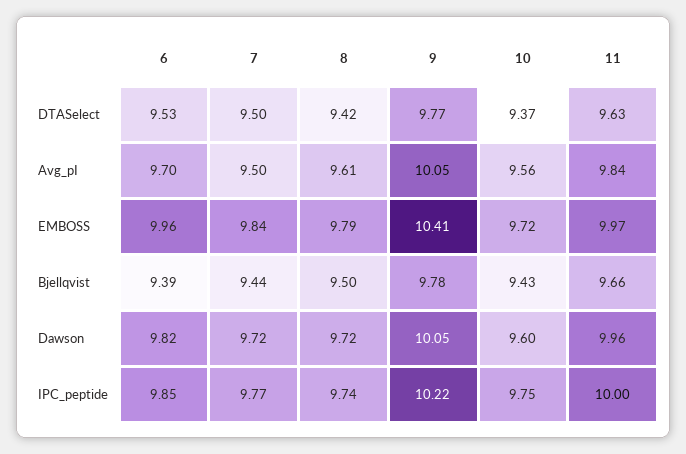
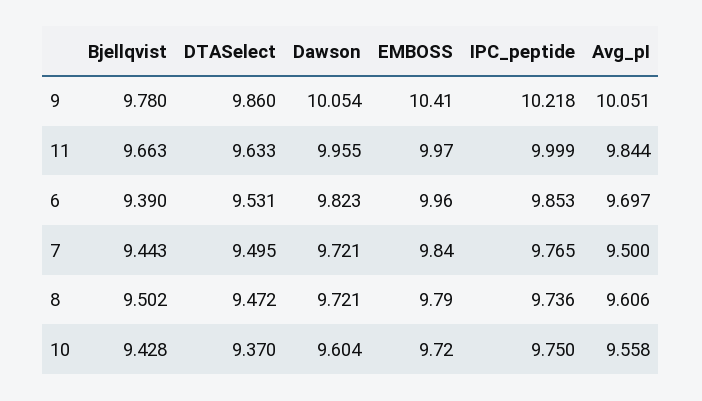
  {
    "6": {
      "DTASelect": 9.531,
      "Avg_pI": 9.697,
      "EMBOSS": 9.96,
      "Bjellqvist": 9.39,
      "Dawson": 9.823,
      "IPC_peptide": 9.853
    },
    "7": {
      "DTASelect": 9.495,
      "Avg_pI": 9.5,
      "EMBOSS": 9.84,
      "Bjellqvist": 9.443,
      "Dawson": 9.721,
      "IPC_peptide": 9.765
    },
    "8": {
-     "DTASelect": 9.42,
+     "DTASelect": 9.472,
      "Avg_pI": 9.606,
      "EMBOSS": 9.79,
      "Bjellqvist": 9.502,
      "Dawson": 9.721,
      "IPC_peptide": 9.736
    },
    "9": {
-     "DTASelect": 9.77,
+     "DTASelect": 9.86,
      "Avg_pI": 10.051,
      "EMBOSS": 10.41,
      "Bjellqvist": 9.78,
      "Dawson": 10.054,
      "IPC_peptide": 10.218
    },
    "10": {
      "DTASelect": 9.37,
      "Avg_pI": 9.558,
      "EMBOSS": 9.72,
      "Bjellqvist": 9.428,
      "Dawson": 9.604,
      "IPC_peptide": 9.75
    },
    "11": {
      "DTASelect": 9.633,
      "Avg_pI": 9.844,
      "EMBOSS": 9.97,
      "Bjellqvist": 9.663,
      "Dawson": 9.955,
      "IPC_peptide": 9.999
    }
  }

